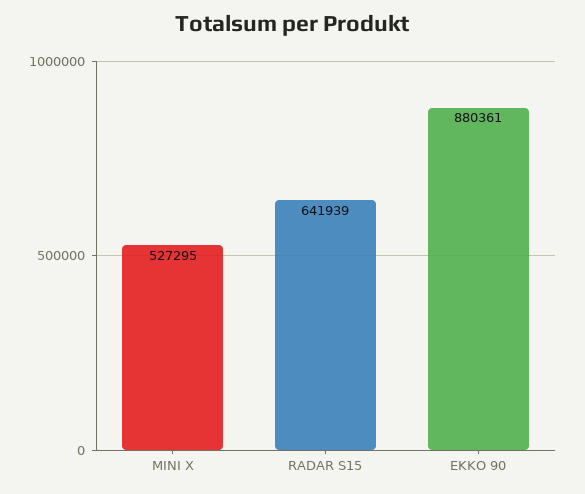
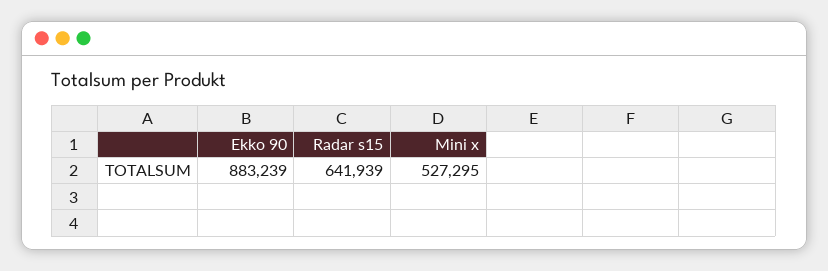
  {
    "MINI X": 527295,
    "RADAR S15": 641939,
-   "EKKO 90": 880361
+   "EKKO 90": 883239
  }

